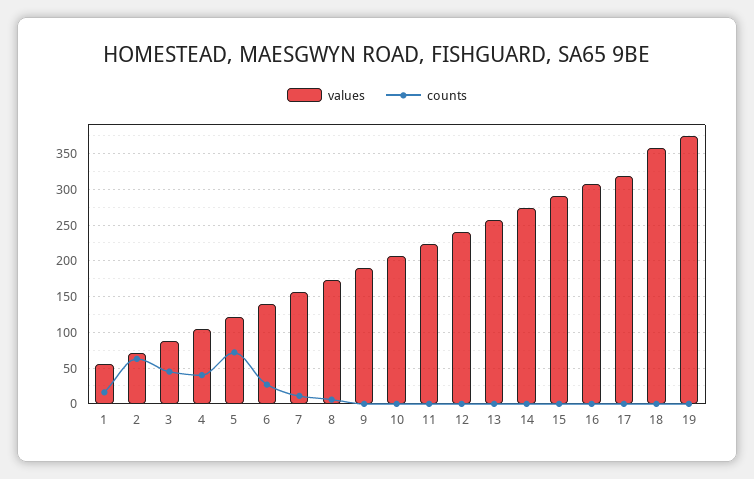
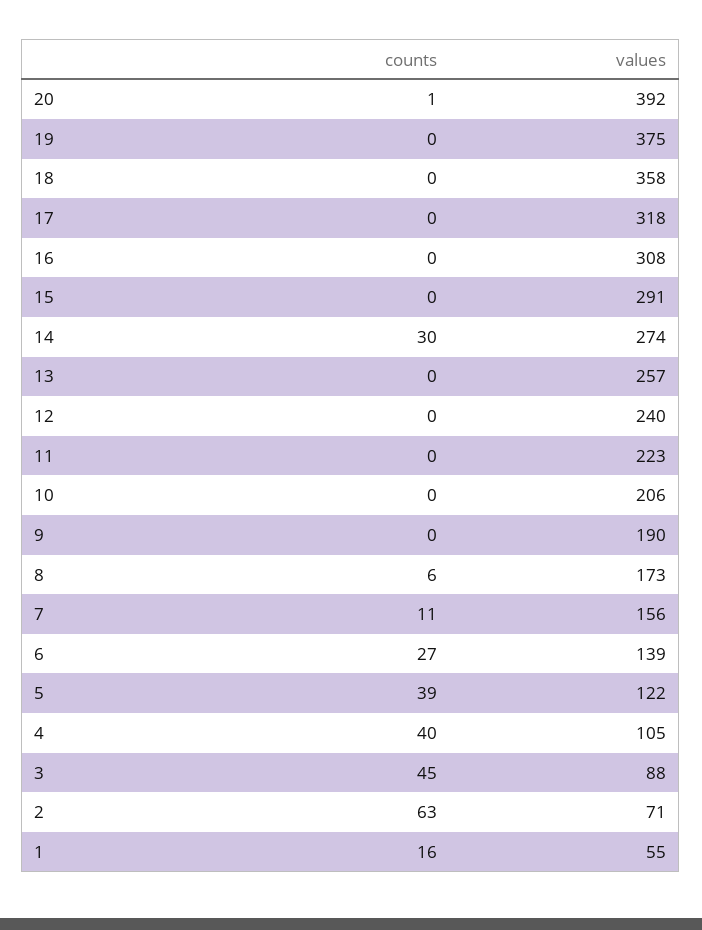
  {
    "values": {
      "1": 55,
      "2": 71,
      "3": 88,
      "4": 105,
      "5": 122,
      "6": 139,
      "7": 156,
      "8": 173,
      "9": 190,
      "10": 206,
      "11": 223,
      "12": 240,
      "13": 257,
      "14": 274,
      "15": 291,
      "16": 308,
      "17": 318,
      "18": 358,
-     "19": 375
+     "19": 375,
+     "20": 392
    },
    "counts": {
      "1": 16,
      "2": 63,
      "3": 45,
      "4": 40,
-     "5": 70,
+     "5": 39,
      "6": 27,
      "7": 11,
      "8": 6,
      "9": 0,
      "10": 0,
      "11": 0,
      "12": 0,
      "13": 0,
-     "14": 0,
+     "14": 30,
      "15": 0,
      "16": 0,
      "17": 0,
      "18": 0,
-     "19": 0
+     "19": 0,
+     "20": 1
    }
  }

